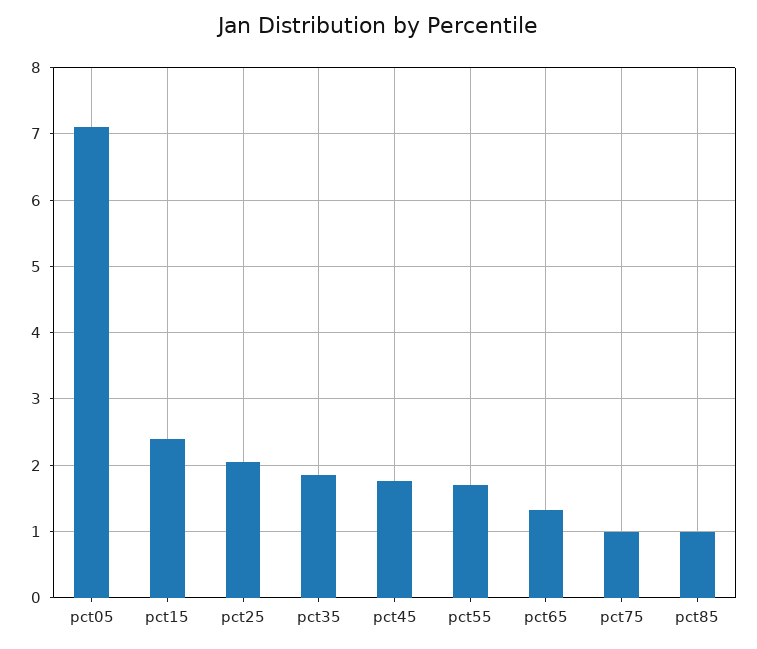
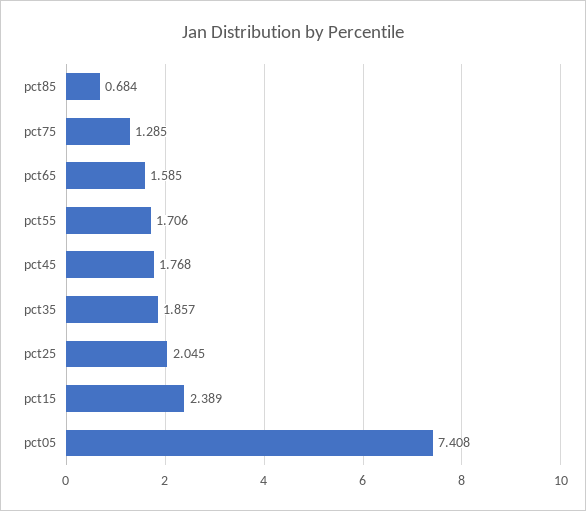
  {
-   "pct05": 7.1,
+   "pct05": 7.408,
    "pct15": 2.389,
    "pct25": 2.045,
    "pct35": 1.857,
    "pct45": 1.768,
    "pct55": 1.706,
-   "pct65": 1.3,
+   "pct65": 1.585,
-   "pct75": 1,
+   "pct75": 1.285,
-   "pct85": 1
+   "pct85": 0.684
  }

